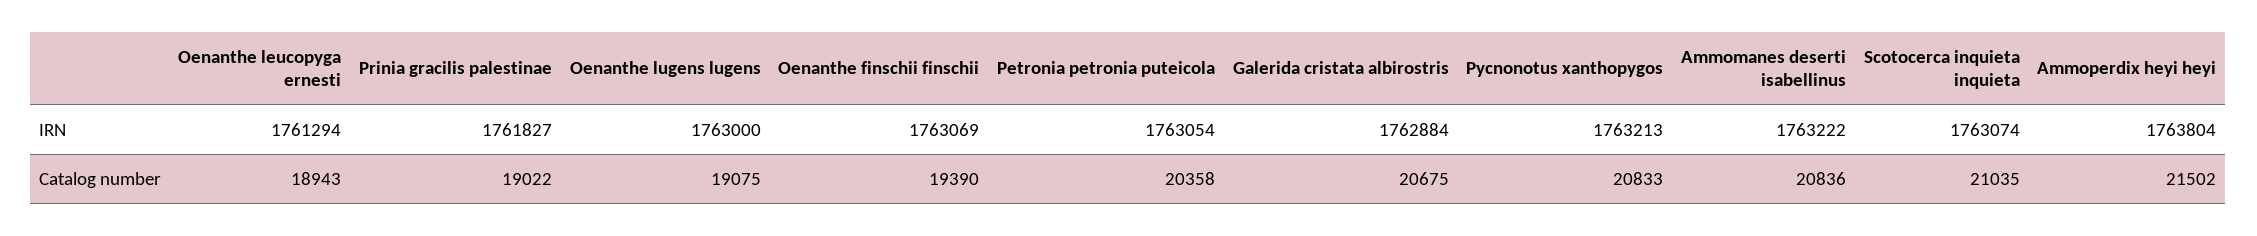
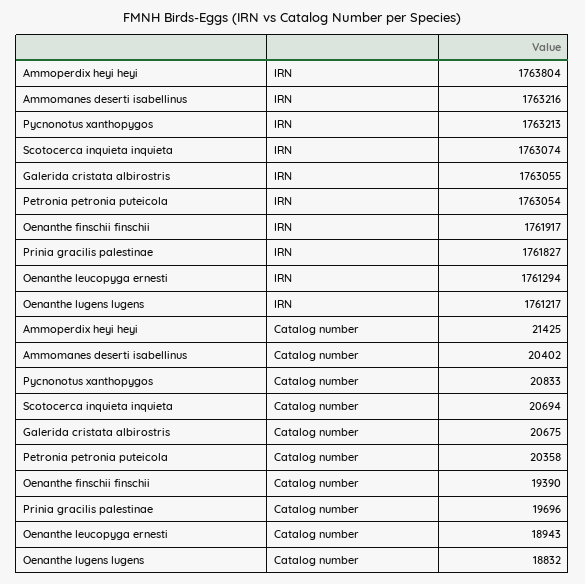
  {
    "Oenanthe leucopyga ernesti": {
      "IRN": 1761294,
      "Catalog number": 18943
    },
    "Prinia gracilis palestinae": {
      "IRN": 1761827,
-     "Catalog number": 19022
+     "Catalog number": 19696
    },
    "Oenanthe lugens lugens": {
-     "IRN": 1763000,
+     "IRN": 1761217,
-     "Catalog number": 19075
+     "Catalog number": 18832
    },
    "Oenanthe finschii finschii": {
-     "IRN": 1763069,
+     "IRN": 1761917,
      "Catalog number": 19390
    },
    "Petronia petronia puteicola": {
      "IRN": 1763054,
      "Catalog number": 20358
    },
    "Galerida cristata albirostris": {
-     "IRN": 1762884,
+     "IRN": 1763055,
      "Catalog number": 20675
    },
    "Pycnonotus xanthopygos": {
      "IRN": 1763213,
      "Catalog number": 20833
    },
    "Ammomanes deserti isabellinus": {
-     "IRN": 1763222,
+     "IRN": 1763216,
-     "Catalog number": 20836
+     "Catalog number": 20402
    },
    "Scotocerca inquieta inquieta": {
      "IRN": 1763074,
-     "Catalog number": 21035
+     "Catalog number": 20694
    },
    "Ammoperdix heyi heyi": {
      "IRN": 1763804,
-     "Catalog number": 21502
+     "Catalog number": 21425
    }
  }

